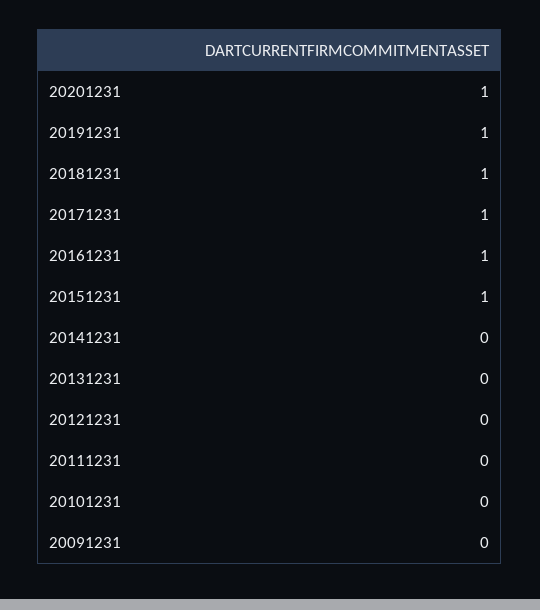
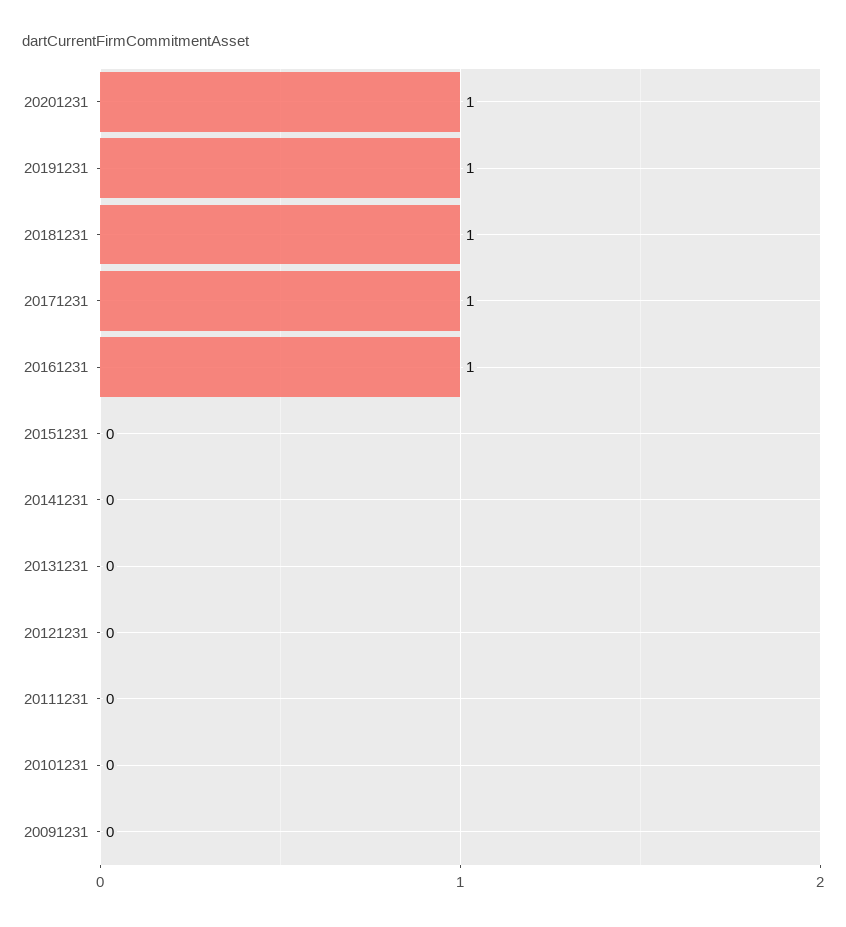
  {
    "20201231": 1,
    "20191231": 1,
    "20181231": 1,
    "20171231": 1,
    "20161231": 1,
-   "20151231": 1,
+   "20151231": 0,
    "20141231": 0,
    "20131231": 0,
    "20121231": 0,
    "20111231": 0,
    "20101231": 0,
    "20091231": 0
  }

